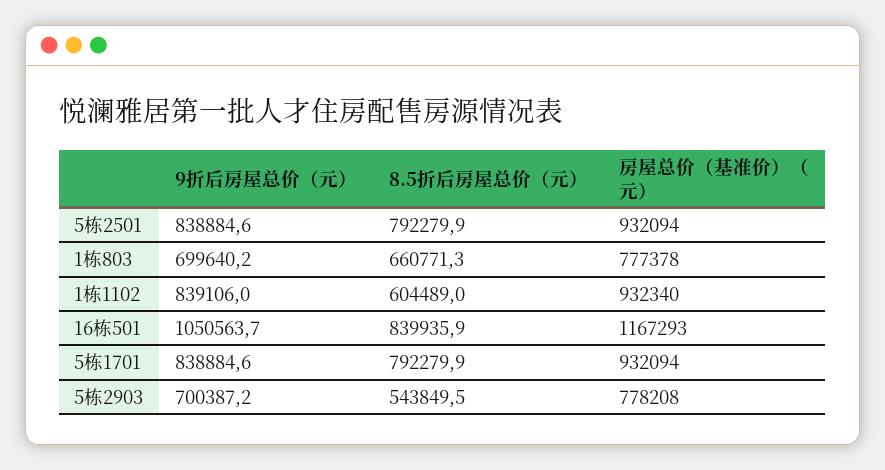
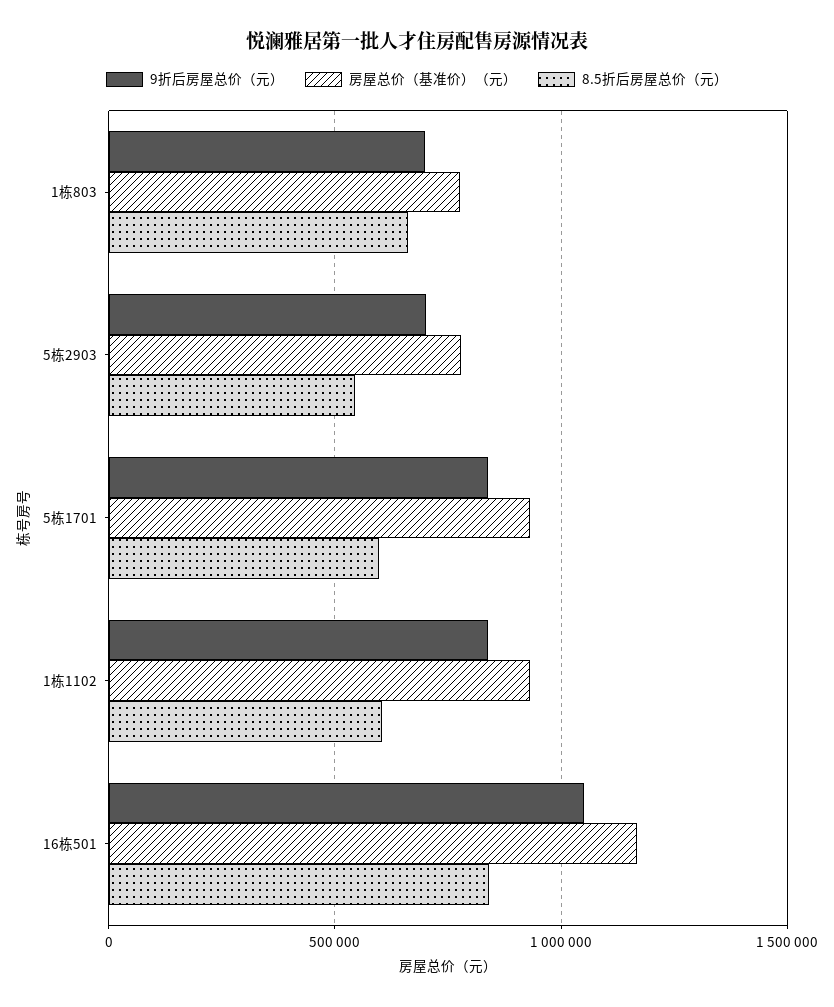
  {
    "9折后房屋总价（元）": {
-     "5栋2501": 838884.6,
      "1栋803": 699640.2,
      "1栋1102": 839106,
      "16栋501": 1050563.7,
      "5栋1701": 838884.6,
      "5栋2903": 700387.2
    },
    "8.5折后房屋总价（元）": {
-     "5栋2501": 792279.9,
      "1栋803": 660771.3,
      "1栋1102": 604489,
      "16栋501": 839935.9,
-     "5栋1701": 792279.9,
+     "5栋1701": 600000,
      "5栋2903": 543849.5
    },
    "房屋总价（基准价）（元）": {
-     "5栋2501": 932094,
      "1栋803": 777378,
      "1栋1102": 932340,
      "16栋501": 1167293,
      "5栋1701": 932094,
      "5栋2903": 778208
    }
  }

